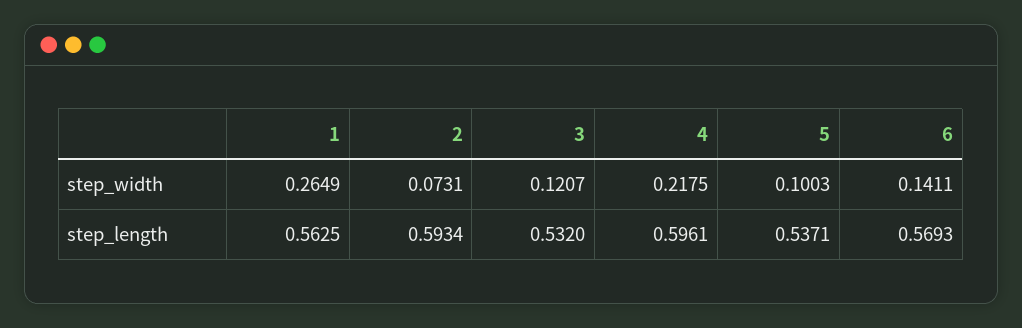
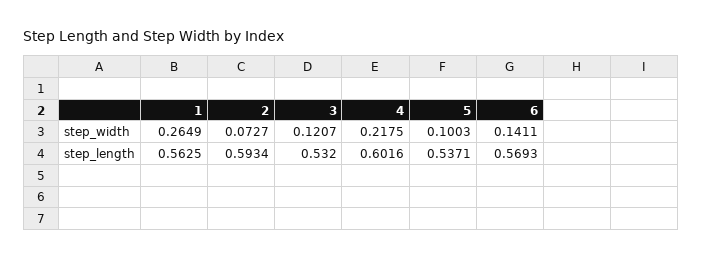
  {
    "1": {
      "step_width": 0.2649,
      "step_length": 0.5625
    },
    "2": {
-     "step_width": 0.0731,
+     "step_width": 0.0727,
      "step_length": 0.5934
    },
    "3": {
      "step_width": 0.1207,
      "step_length": 0.532
    },
    "4": {
      "step_width": 0.2175,
-     "step_length": 0.5961
+     "step_length": 0.6016
    },
    "5": {
      "step_width": 0.1003,
      "step_length": 0.5371
    },
    "6": {
      "step_width": 0.1411,
      "step_length": 0.5693
    }
  }

